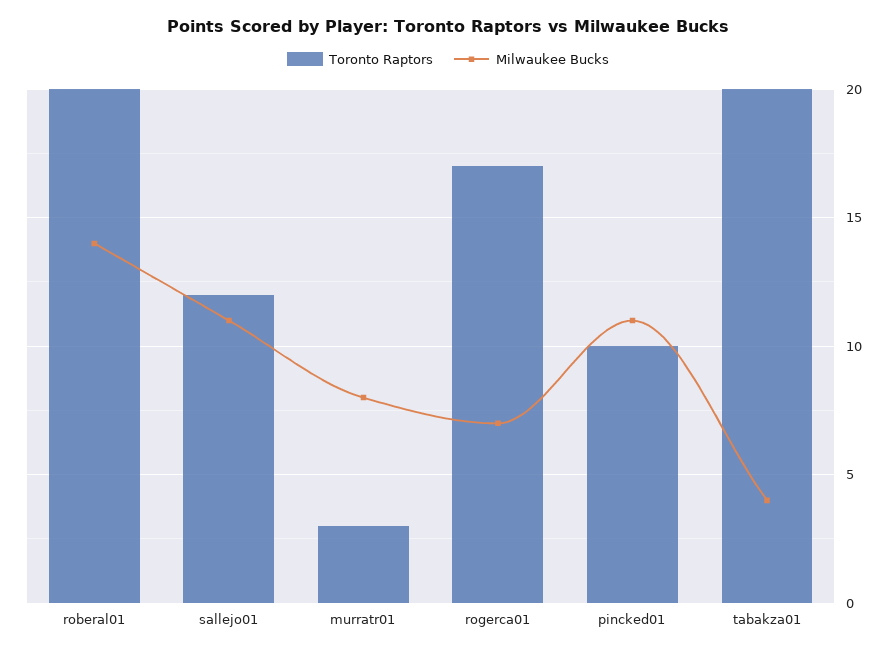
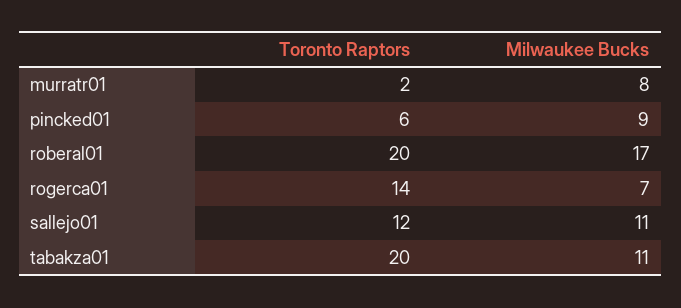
  {
    "Toronto Raptors": {
      "roberal01": 20,
      "sallejo01": 12,
-     "murratr01": 3,
+     "murratr01": 2,
-     "rogerca01": 17,
+     "rogerca01": 14,
-     "pincked01": 10,
+     "pincked01": 6,
      "tabakza01": 20
    },
    "Milwaukee Bucks": {
-     "roberal01": 14,
+     "roberal01": 17,
      "sallejo01": 11,
      "murratr01": 8,
      "rogerca01": 7,
-     "pincked01": 11,
+     "pincked01": 9,
-     "tabakza01": 4
+     "tabakza01": 11
    }
  }

